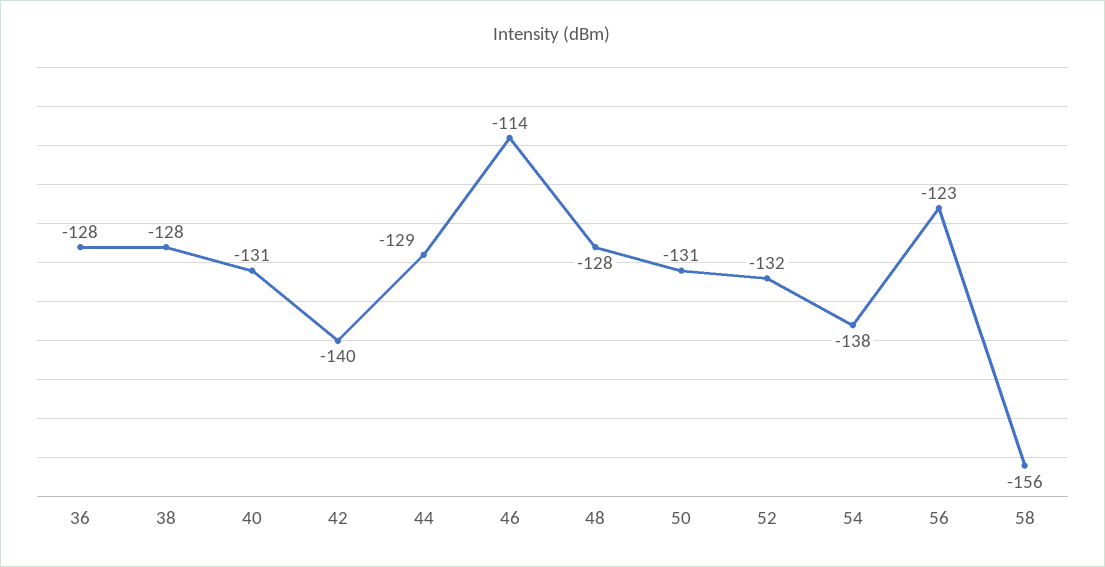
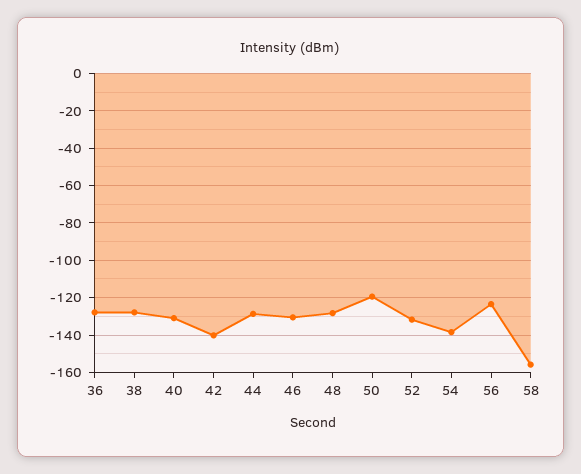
  {
    "36": -128,
    "38": -128,
    "40": -131,
    "42": -140,
    "44": -129,
-   "46": -114,
+   "46": -130,
    "48": -128,
-   "50": -131,
+   "50": -120,
    "52": -132,
    "54": -138,
    "56": -123,
    "58": -156
  }

